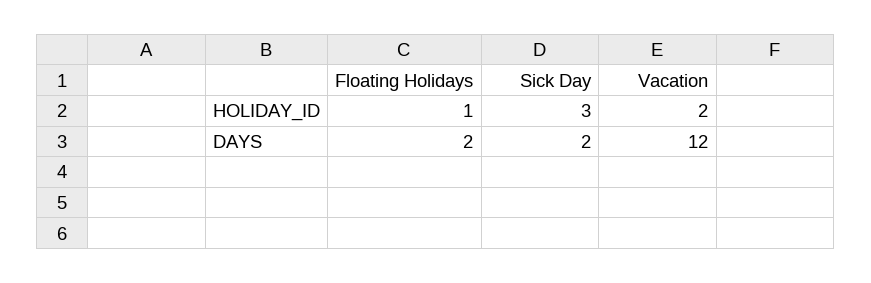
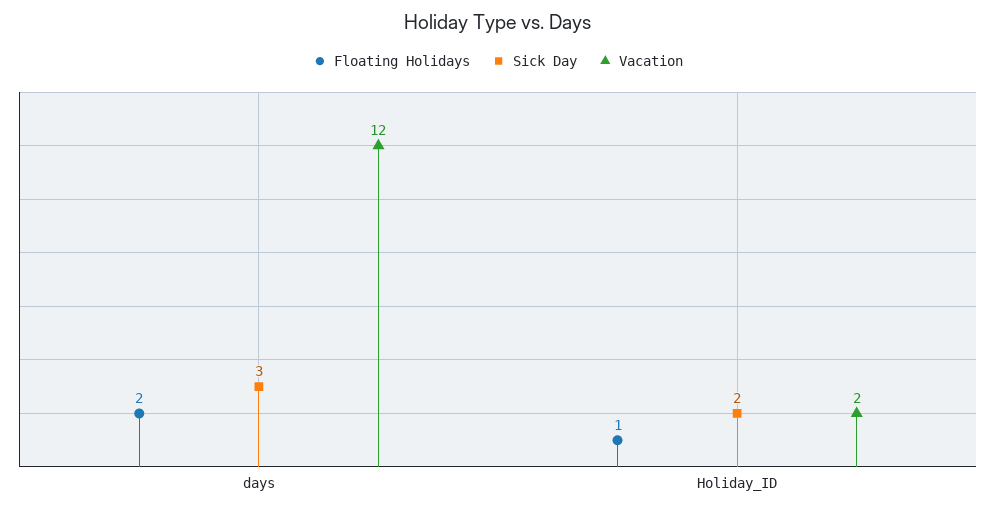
  {
    "Floating Holidays": {
      "HOLIDAY_ID": 1,
      "DAYS": 2
    },
    "Sick Day": {
-     "HOLIDAY_ID": 3,
+     "HOLIDAY_ID": 2,
-     "DAYS": 2
+     "DAYS": 3
    },
    "Vacation": {
      "HOLIDAY_ID": 2,
      "DAYS": 12
    }
  }

